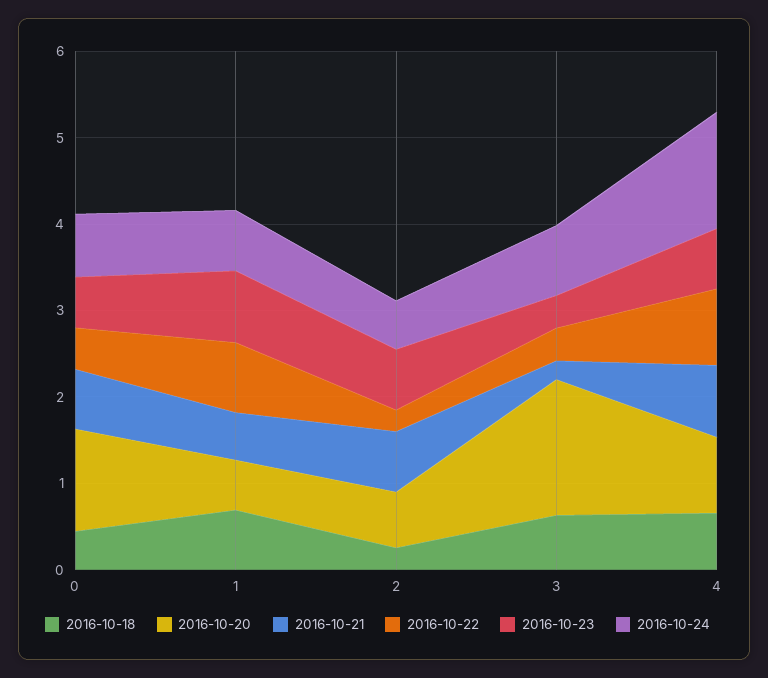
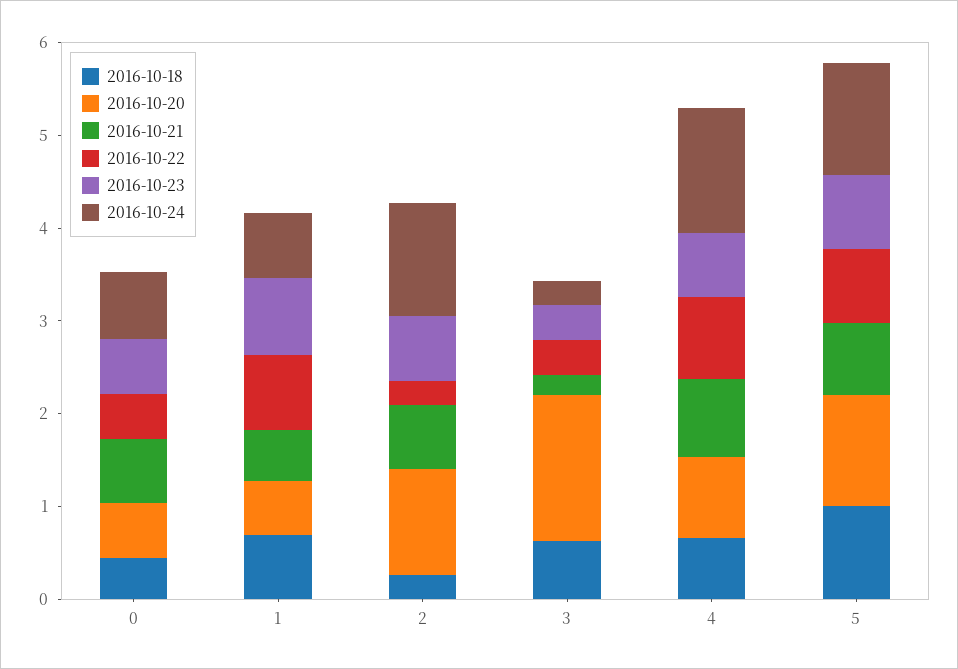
  {
    "2016-10-18": {
      "0": 0.4,
      "1": 0.6,
      "2": 0.2,
      "3": 0.6,
-     "4": 0.6
+     "4": 0.6,
+     "5": 1
    },
    "2016-10-20": {
-     "0": 1.2,
+     "0": 0.6,
      "1": 0.6,
-     "2": 0.6,
+     "2": 1.2,
      "3": 1.6,
-     "4": 0.8
+     "4": 0.8,
+     "5": 1.2
    },
    "2016-10-21": {
      "0": 0.6,
      "1": 0.6,
      "2": 0.6,
      "3": 0.2,
-     "4": 0.8
+     "4": 0.8,
+     "5": 0.8
    },
    "2016-10-22": {
      "0": 0.4,
      "1": 0.8,
      "2": 0.2,
      "3": 0.4,
-     "4": 0.8
+     "4": 0.8,
+     "5": 0.8
    },
    "2016-10-23": {
      "0": 0.6,
      "1": 0.8,
      "2": 0.8,
      "3": 0.4,
-     "4": 0.6
+     "4": 0.6,
+     "5": 0.8
    },
    "2016-10-24": {
      "0": 0.8,
      "1": 0.6,
-     "2": 0.6,
+     "2": 1.2,
-     "3": 0.8,
+     "3": 0.2,
-     "4": 1.4
+     "4": 1.4,
+     "5": 1.2
    }
  }

